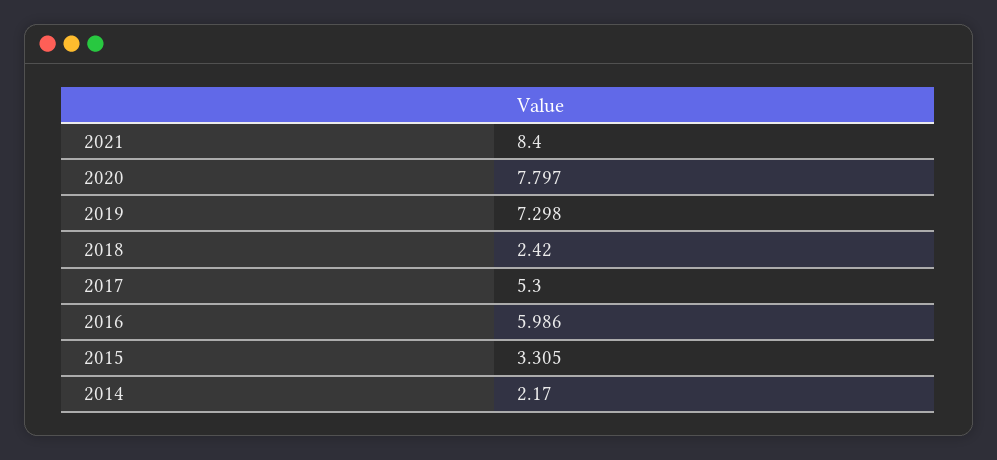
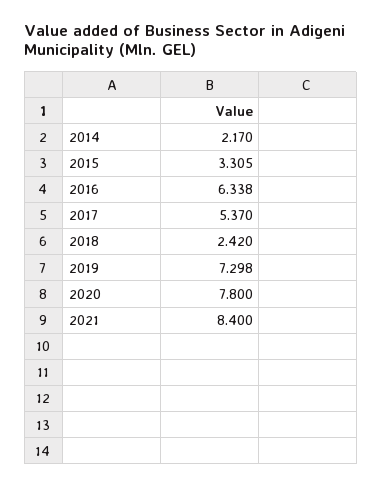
  {
    "2021": 8.4,
-   "2020": 7.797,
+   "2020": 7.8,
    "2019": 7.298,
    "2018": 2.42,
-   "2017": 5.3,
+   "2017": 5.37,
-   "2016": 5.986,
+   "2016": 6.338,
    "2015": 3.305,
    "2014": 2.17
  }

